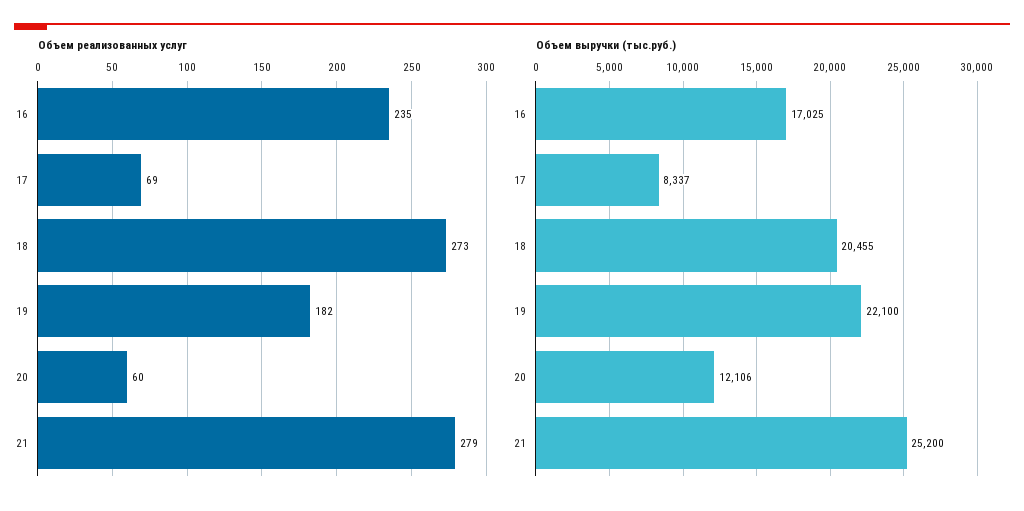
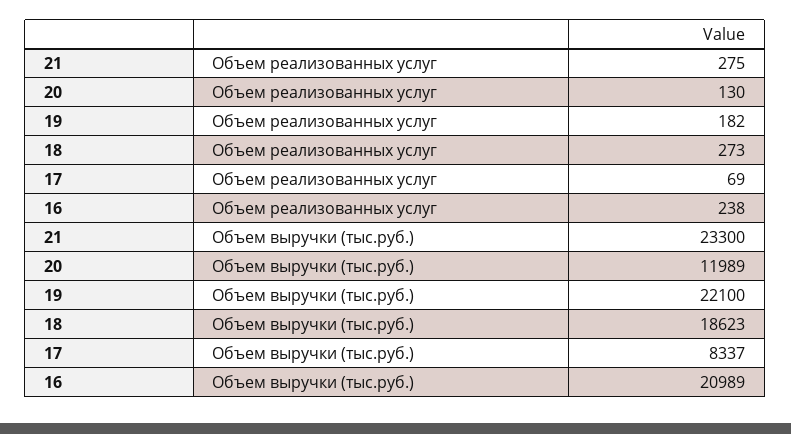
  {
    "Объем реализованных услуг": {
-     "16": 235,
+     "16": 238,
      "17": 69,
      "18": 273,
      "19": 182,
-     "20": 60,
+     "20": 130,
-     "21": 279
+     "21": 275
    },
    "Объем выручки (тыс.руб.)": {
-     "16": 17025,
+     "16": 20989,
      "17": 8337,
-     "18": 20455,
+     "18": 18623,
      "19": 22100,
-     "20": 12106,
+     "20": 11989,
-     "21": 25200
+     "21": 23300
    }
  }

